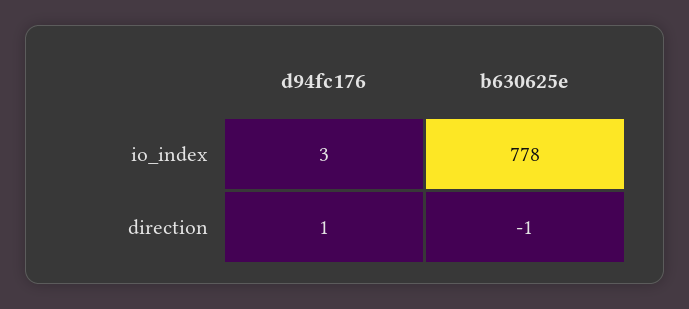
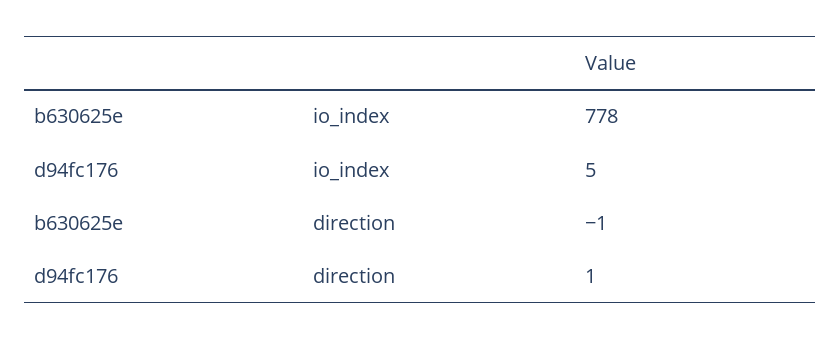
  {
    "d94fc176": {
-     "io_index": 3,
+     "io_index": 5,
      "direction": 1
    },
    "b630625e": {
      "io_index": 778,
      "direction": -1
    }
  }

